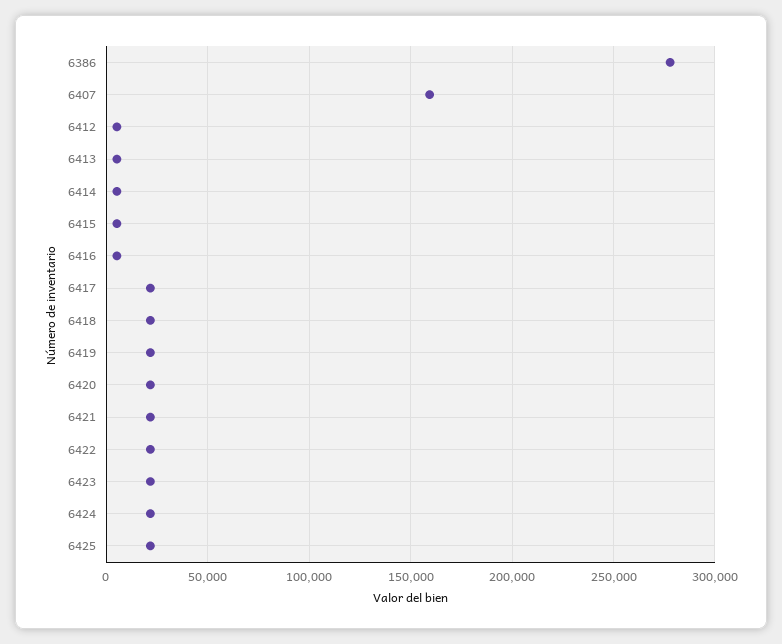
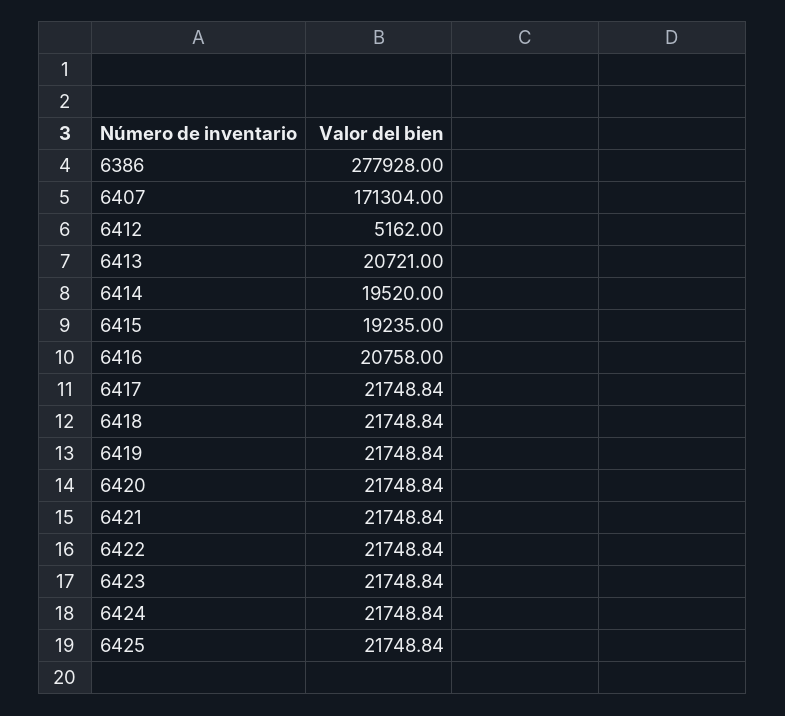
  {
    "6386": 277928,
-   "6407": 160000,
+   "6407": 171304,
    "6412": 5162,
-   "6413": 5000,
+   "6413": 20721,
-   "6414": 5000,
+   "6414": 19520,
-   "6415": 5000,
+   "6415": 19235,
-   "6416": 5000,
+   "6416": 20758,
    "6417": 21748.84,
    "6418": 21748.84,
    "6419": 21748.84,
    "6420": 21748.84,
    "6421": 21748.84,
    "6422": 21748.84,
    "6423": 21748.84,
    "6424": 21748.84,
    "6425": 21748.84
  }

